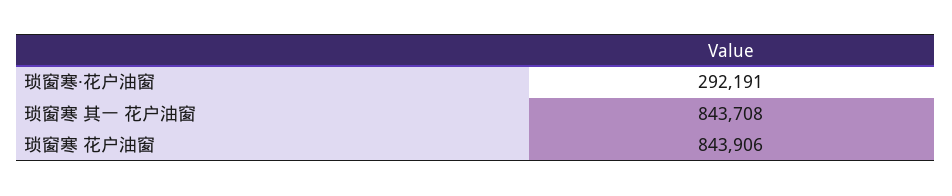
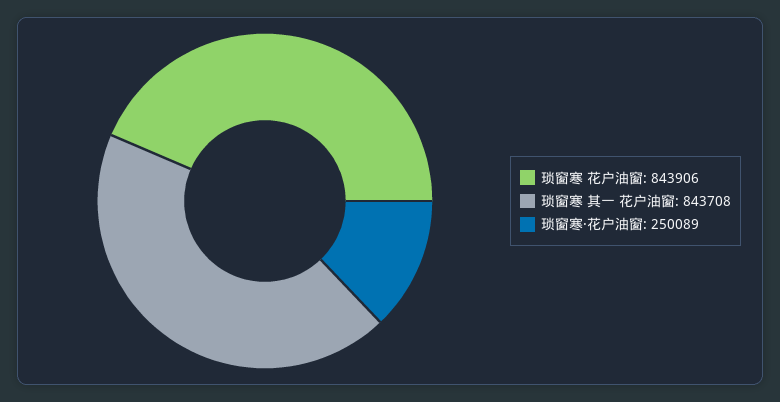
  {
-   "琐窗寒·花户油窗": 292191,
+   "琐窗寒·花户油窗": 250089,
    "琐窗寒 其一 花户油窗": 843708,
    "琐窗寒 花户油窗": 843906
  }

